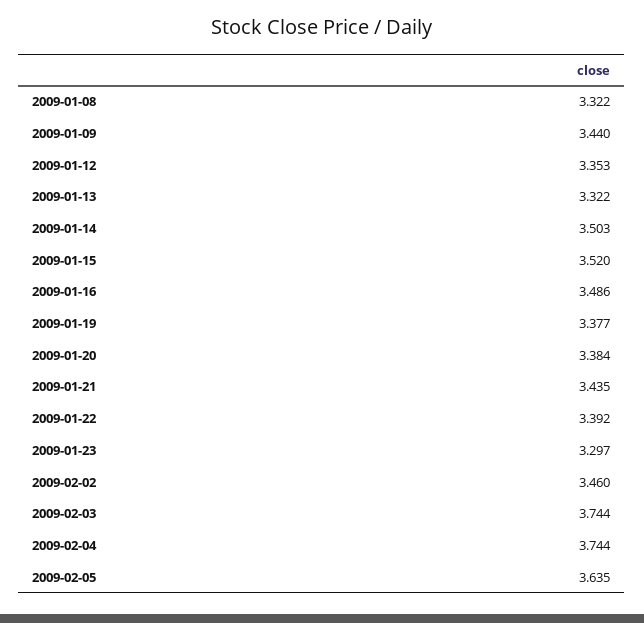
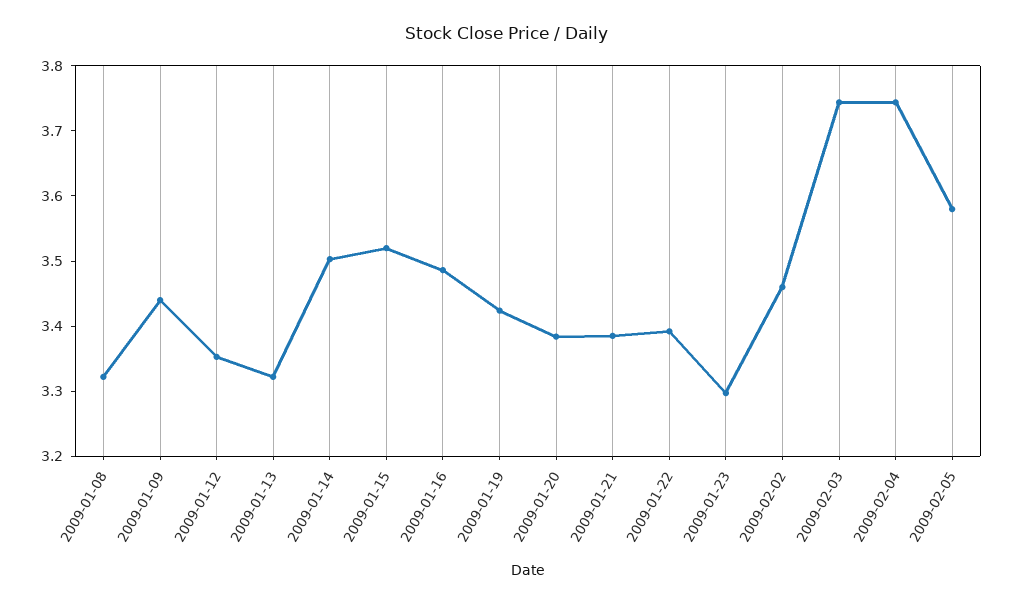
  {
    "2009-01-08": 3.322,
    "2009-01-09": 3.44,
    "2009-01-12": 3.353,
    "2009-01-13": 3.322,
    "2009-01-14": 3.503,
    "2009-01-15": 3.52,
    "2009-01-16": 3.486,
-   "2009-01-19": 3.377,
+   "2009-01-19": 3.42,
    "2009-01-20": 3.384,
-   "2009-01-21": 3.435,
+   "2009-01-21": 3.38,
    "2009-01-22": 3.392,
    "2009-01-23": 3.297,
    "2009-02-02": 3.46,
    "2009-02-03": 3.744,
    "2009-02-04": 3.744,
-   "2009-02-05": 3.635
+   "2009-02-05": 3.58
  }

